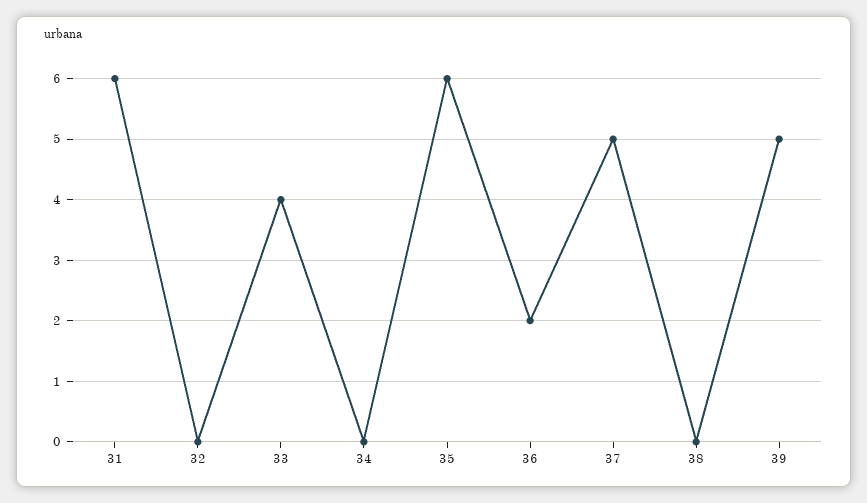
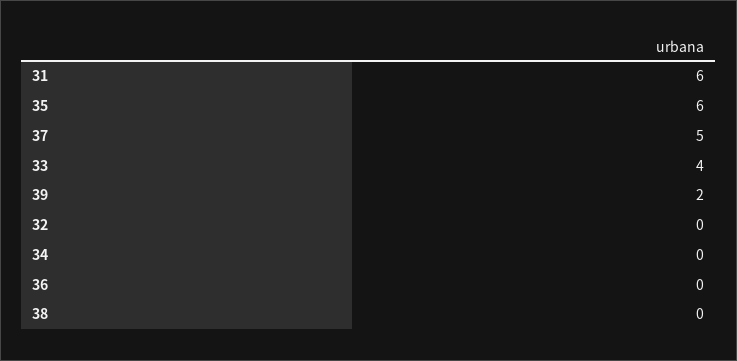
  {
    "31": 6,
    "32": 0,
    "33": 4,
    "34": 0,
    "35": 6,
-   "36": 2,
+   "36": 0,
    "37": 5,
    "38": 0,
-   "39": 5
+   "39": 2
  }

